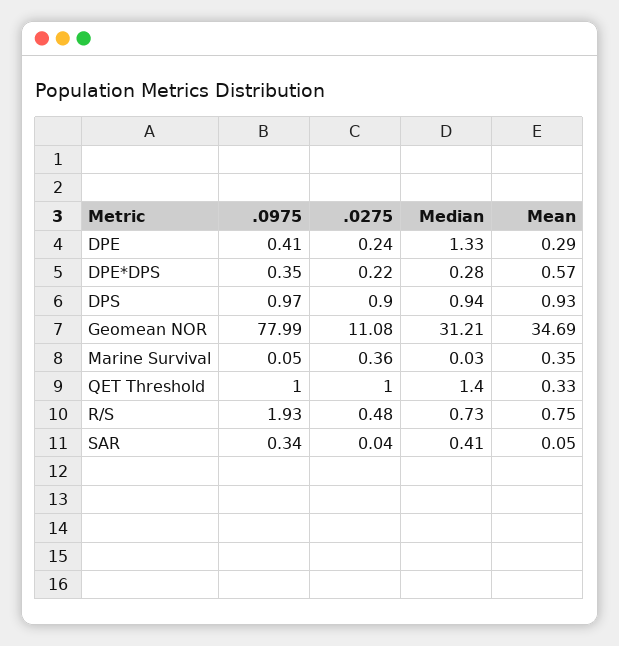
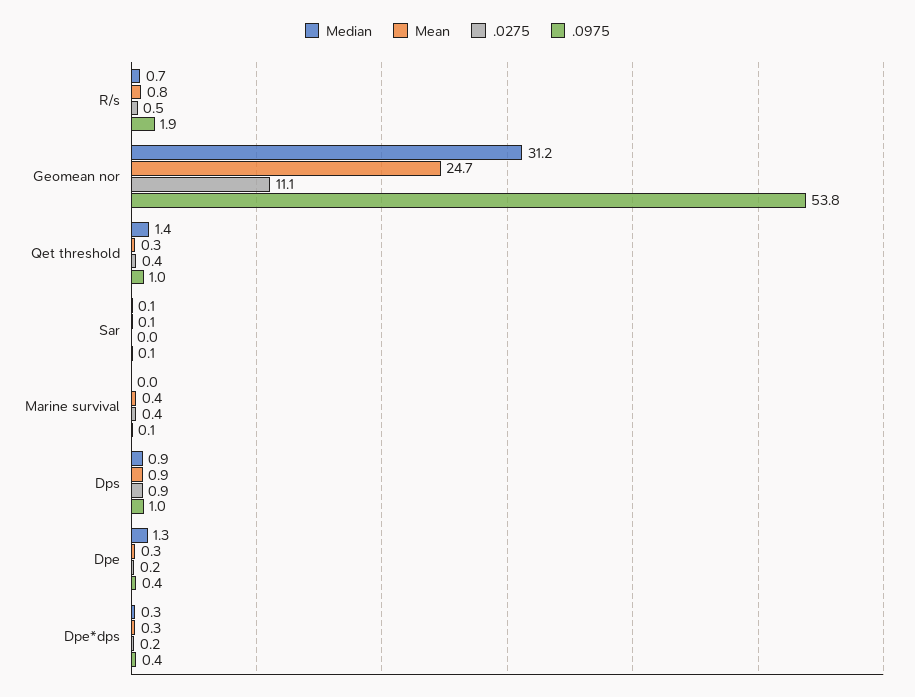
  {
    ".0975": {
      "DPE": 0.41,
      "DPE*DPS": 0.35,
      "DPS": 0.97,
-     "Geomean NOR": 77.99,
+     "Geomean NOR": 53.8,
      "Marine Survival": 0.05,
      "QET Threshold": 1,
      "R/S": 1.93,
-     "SAR": 0.34
+     "SAR": 0.1
    },
    ".0275": {
      "DPE": 0.24,
      "DPE*DPS": 0.22,
      "DPS": 0.9,
      "Geomean NOR": 11.08,
      "Marine Survival": 0.36,
-     "QET Threshold": 1,
+     "QET Threshold": 0.4,
      "R/S": 0.48,
      "SAR": 0.04
    },
    "Median": {
      "DPE": 1.33,
      "DPE*DPS": 0.28,
      "DPS": 0.94,
      "Geomean NOR": 31.21,
      "Marine Survival": 0.03,
      "QET Threshold": 1.4,
      "R/S": 0.73,
-     "SAR": 0.41
+     "SAR": 0.1
    },
    "Mean": {
      "DPE": 0.29,
-     "DPE*DPS": 0.57,
+     "DPE*DPS": 0.3,
      "DPS": 0.93,
-     "Geomean NOR": 34.69,
+     "Geomean NOR": 24.7,
      "Marine Survival": 0.35,
      "QET Threshold": 0.33,
      "R/S": 0.75,
      "SAR": 0.05
    }
  }

